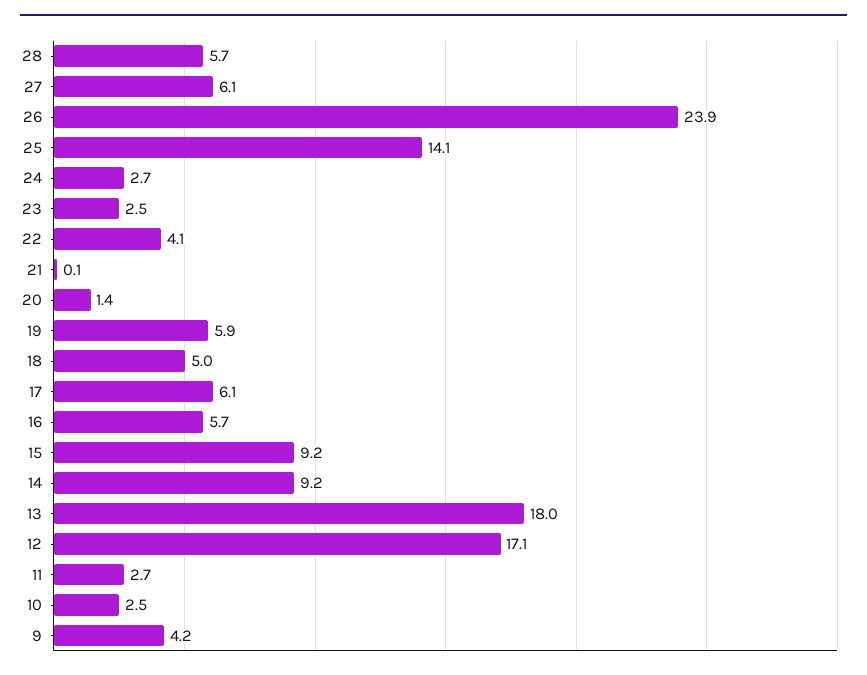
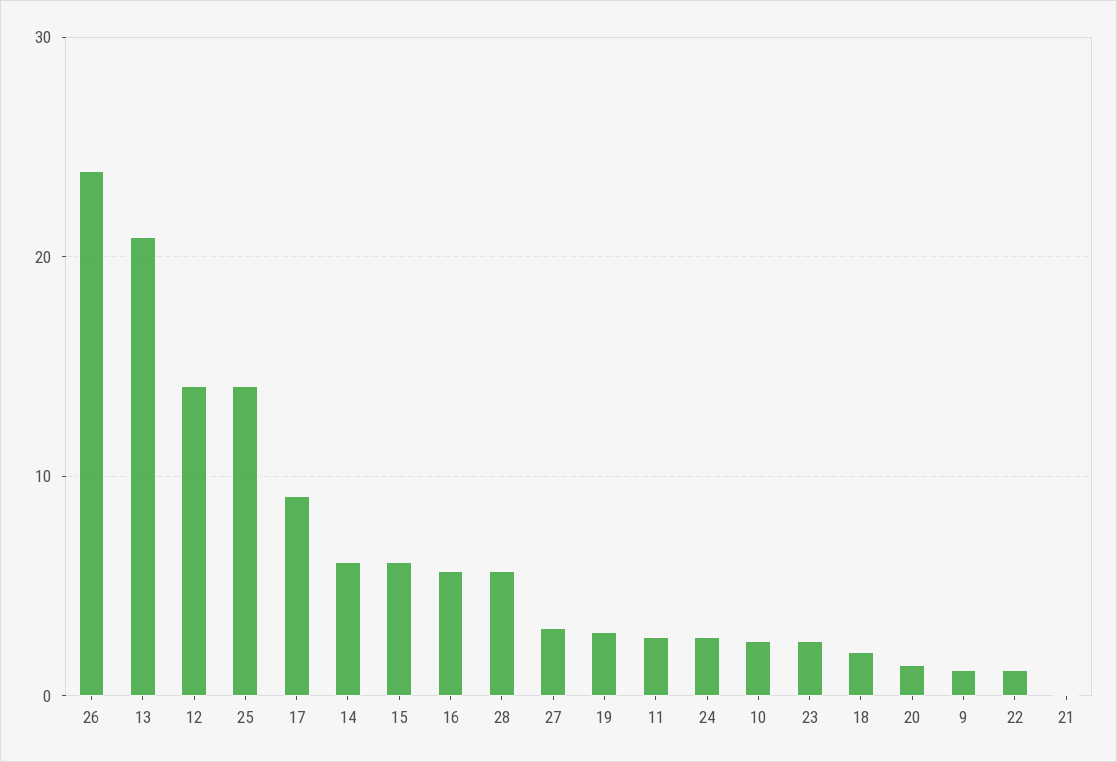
  {
    "28": 5.7,
-   "27": 6.1,
+   "27": 3,
    "26": 23.9,
    "25": 14.1,
    "24": 2.7,
    "23": 2.5,
-   "22": 4.1,
+   "22": 1,
    "21": 0.1,
    "20": 1.4,
-   "19": 5.9,
+   "19": 3,
-   "18": 5,
+   "18": 2,
-   "17": 6.1,
+   "17": 9,
    "16": 5.7,
-   "15": 9.2,
+   "15": 6,
-   "14": 9.2,
+   "14": 6,
-   "13": 18,
+   "13": 21,
-   "12": 17.1,
+   "12": 14,
    "11": 2.7,
    "10": 2.5,
-   "9": 4.2
+   "9": 1
  }

